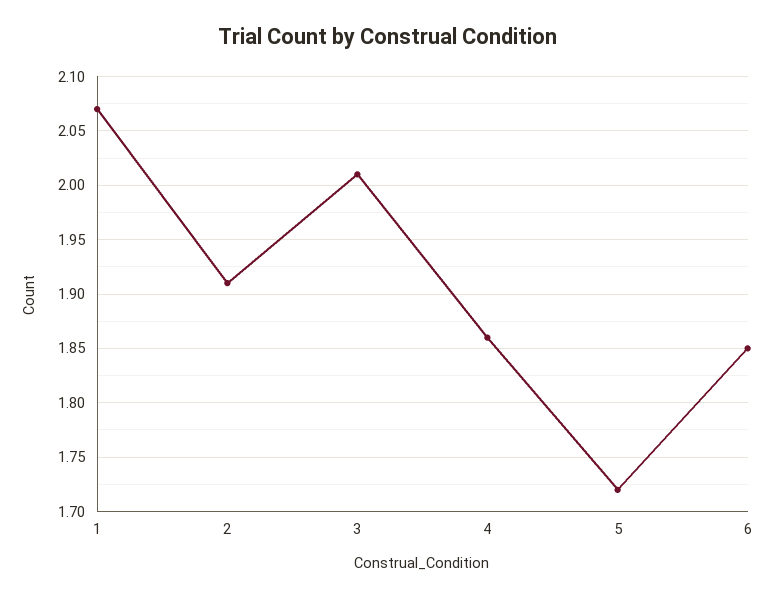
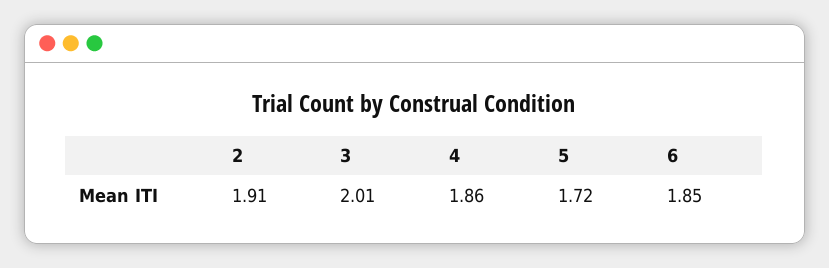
  {
-   "1": 2.07,
    "2": 1.91,
    "3": 2.01,
    "4": 1.86,
    "5": 1.72,
    "6": 1.85
  }

